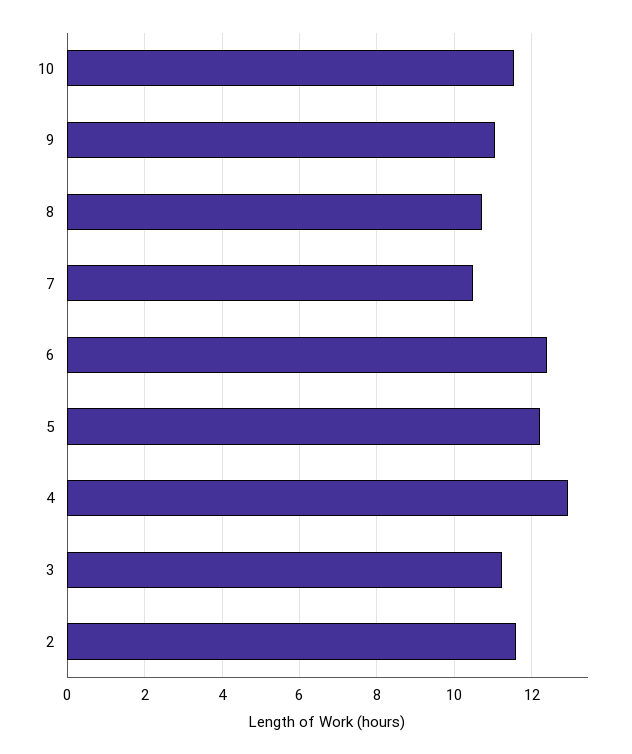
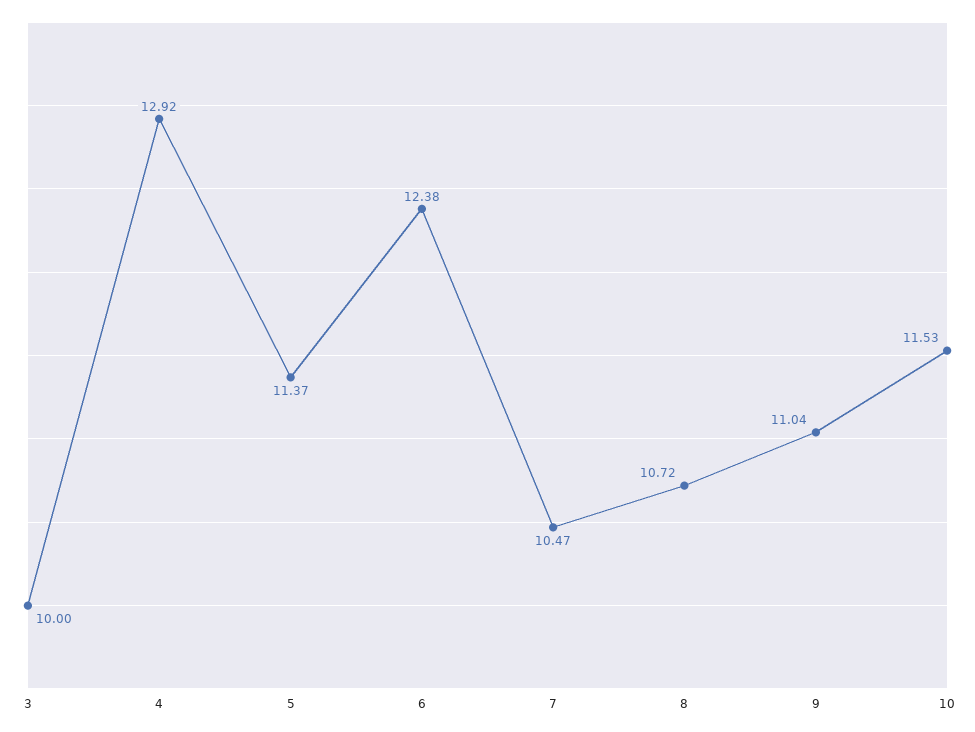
  {
    "10": 11.53,
    "9": 11.04,
    "8": 10.72,
    "7": 10.47,
    "6": 12.38,
-   "5": 12.2,
+   "5": 11.37,
    "4": 12.92,
-   "3": 11.2,
+   "3": 10
-   "2": 11.6
  }

